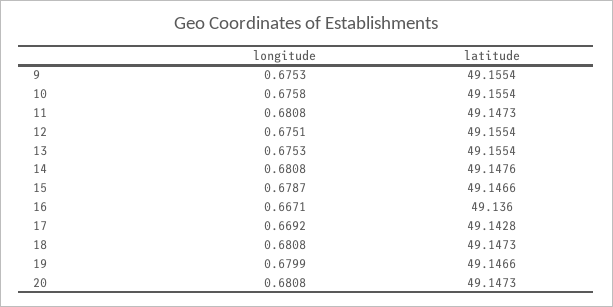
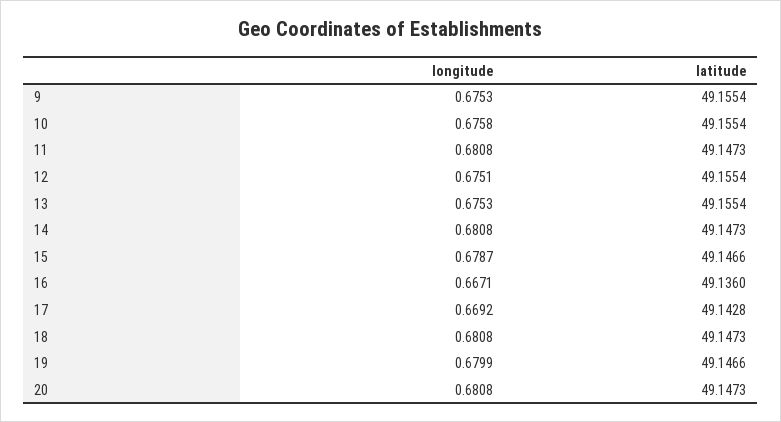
  {
    "longitude": {
      "9": 0.6753,
      "10": 0.6758,
      "11": 0.6808,
      "12": 0.6751,
      "13": 0.6753,
      "14": 0.6808,
      "15": 0.6787,
      "16": 0.6671,
      "17": 0.6692,
      "18": 0.6808,
      "19": 0.6799,
      "20": 0.6808
    },
    "latitude": {
      "9": 49.1554,
      "10": 49.1554,
      "11": 49.1473,
      "12": 49.1554,
      "13": 49.1554,
-     "14": 49.1476,
+     "14": 49.1473,
      "15": 49.1466,
      "16": 49.136,
      "17": 49.1428,
      "18": 49.1473,
      "19": 49.1466,
      "20": 49.1473
    }
  }

